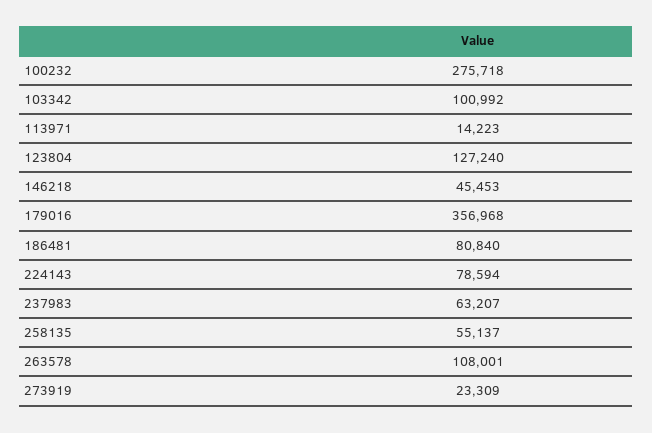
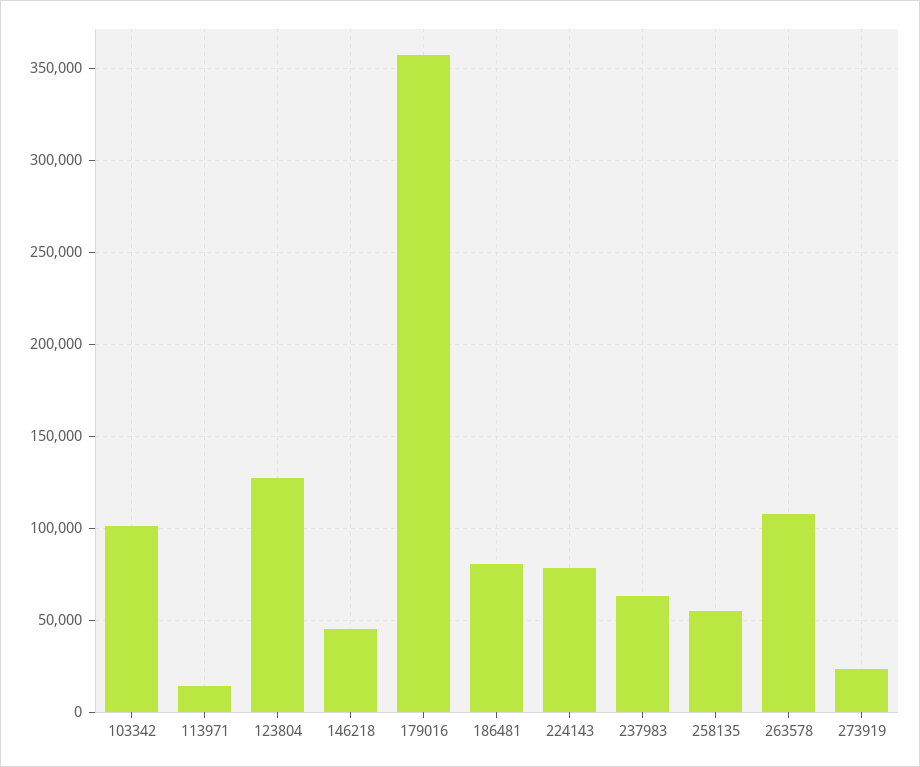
  {
-   "100232": 275718,
    "103342": 100992,
    "113971": 14223,
    "123804": 127240,
    "146218": 45453,
    "179016": 356968,
    "186481": 80840,
    "224143": 78594,
    "237983": 63207,
    "258135": 55137,
    "263578": 108001,
    "273919": 23309
  }

